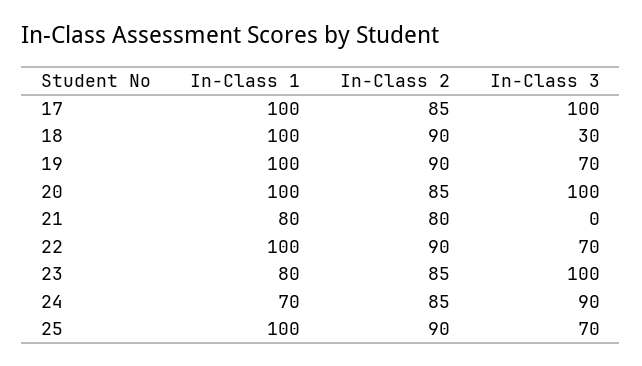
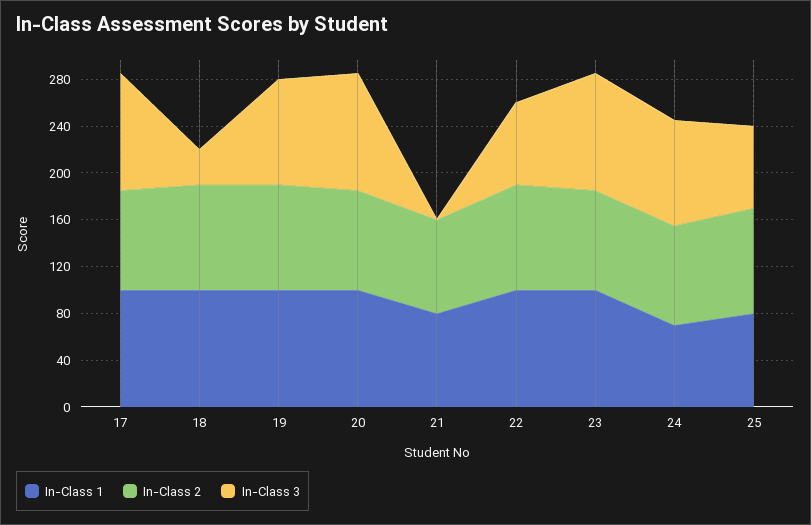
  {
    "In-Class 1": {
      "17": 100,
      "18": 100,
      "19": 100,
      "20": 100,
      "21": 80,
      "22": 100,
-     "23": 80,
+     "23": 100,
      "24": 70,
-     "25": 100
+     "25": 80
    },
    "In-Class 2": {
      "17": 85,
      "18": 90,
      "19": 90,
      "20": 85,
      "21": 80,
      "22": 90,
      "23": 85,
      "24": 85,
      "25": 90
    },
    "In-Class 3": {
      "17": 100,
      "18": 30,
-     "19": 70,
+     "19": 90,
      "20": 100,
      "21": 0,
      "22": 70,
      "23": 100,
      "24": 90,
      "25": 70
    }
  }

